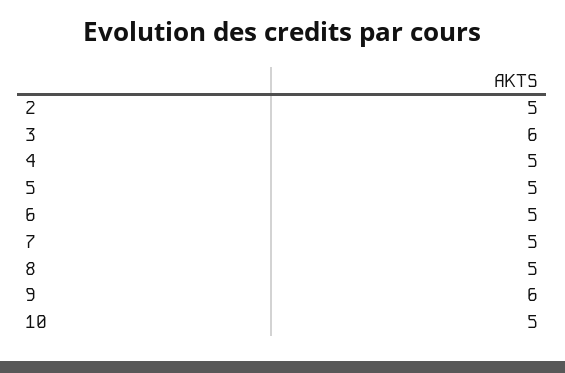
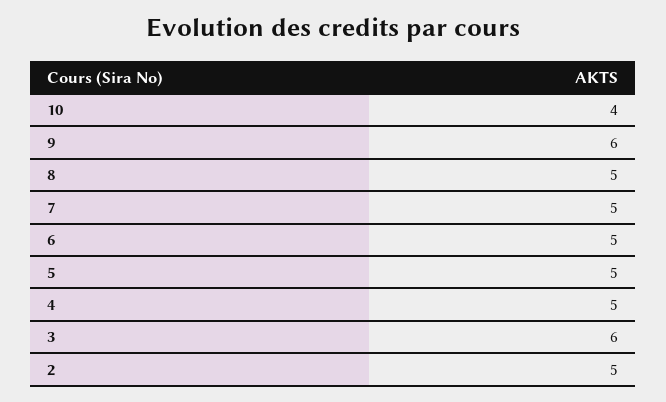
  {
    "2": 5,
    "3": 6,
    "4": 5,
    "5": 5,
    "6": 5,
    "7": 5,
    "8": 5,
    "9": 6,
-   "10": 5
+   "10": 4
  }

